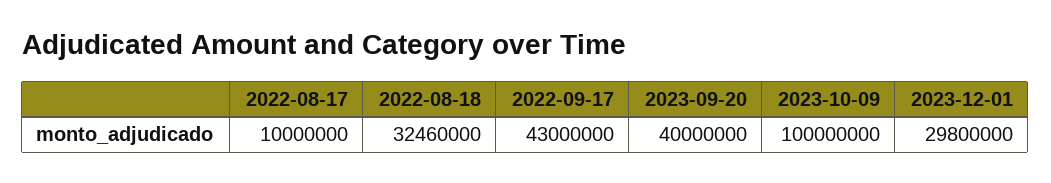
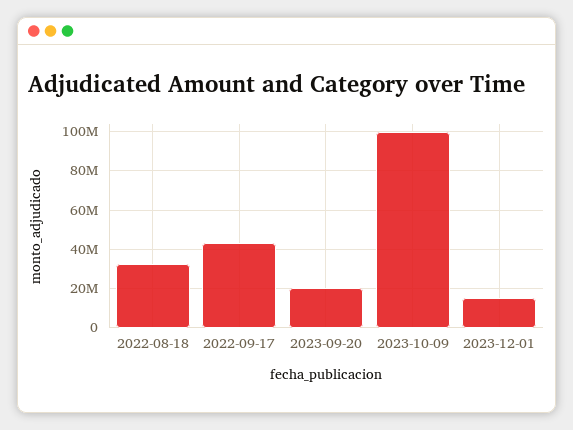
  {
-   "2022-08-17": 10000000,
    "2022-08-18": 32460000,
    "2022-09-17": 43000000,
-   "2023-09-20": 40000000,
+   "2023-09-20": 20000000,
    "2023-10-09": 100000000,
-   "2023-12-01": 29800000
+   "2023-12-01": 15000000
  }

